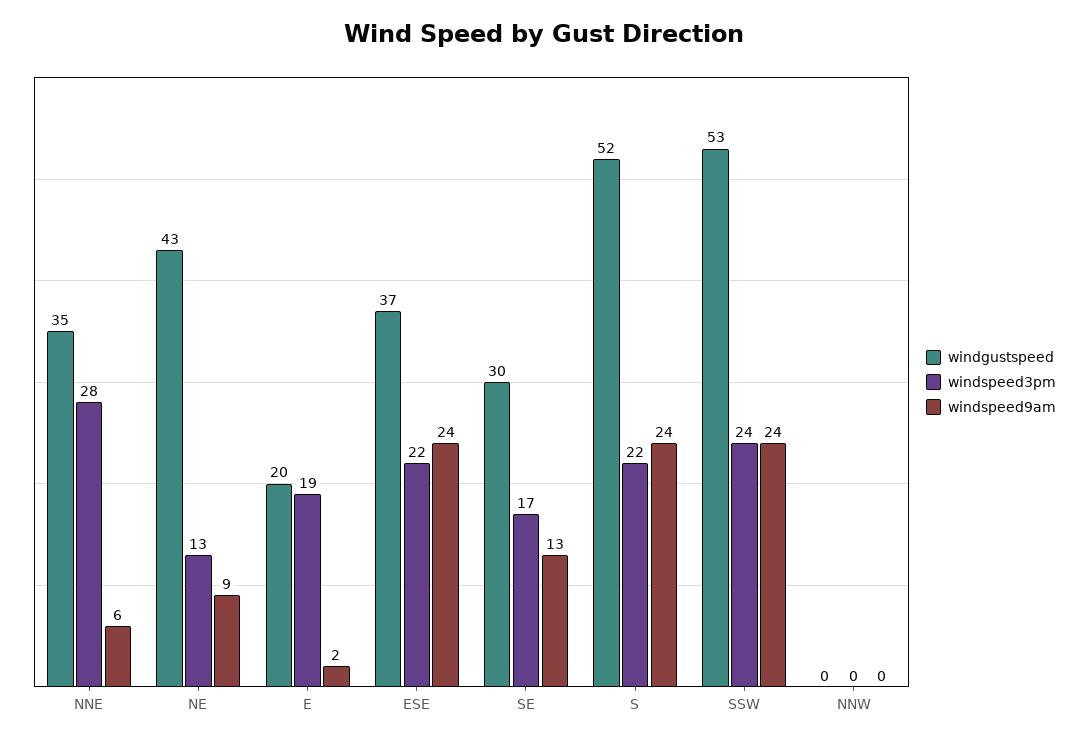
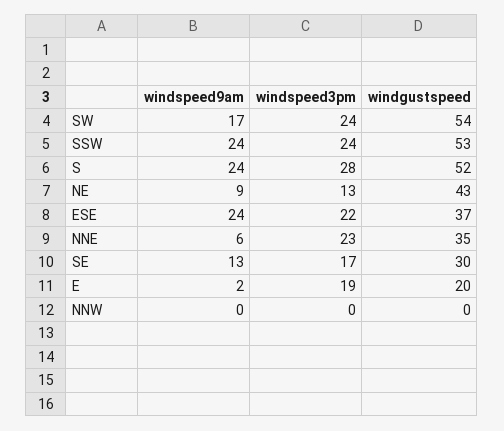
  {
    "windgustspeed": {
      "NNE": 35,
      "NE": 43,
      "E": 20,
      "ESE": 37,
      "SE": 30,
      "S": 52,
      "SSW": 53,
-     "NNW": 0
+     "NNW": 0,
+     "SW": 54
    },
    "windspeed3pm": {
-     "NNE": 28,
+     "NNE": 23,
      "NE": 13,
      "E": 19,
      "ESE": 22,
      "SE": 17,
-     "S": 22,
+     "S": 28,
      "SSW": 24,
-     "NNW": 0
+     "NNW": 0,
+     "SW": 24
    },
    "windspeed9am": {
      "NNE": 6,
      "NE": 9,
      "E": 2,
      "ESE": 24,
      "SE": 13,
      "S": 24,
      "SSW": 24,
-     "NNW": 0
+     "NNW": 0,
+     "SW": 17
    }
  }

